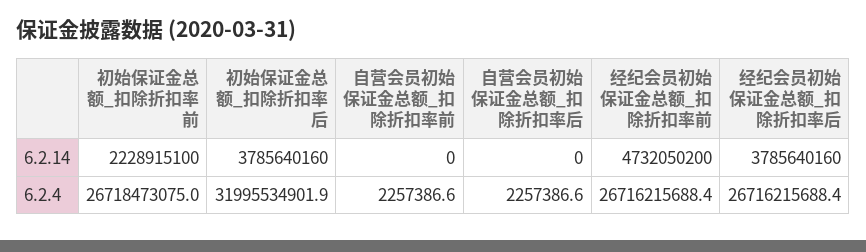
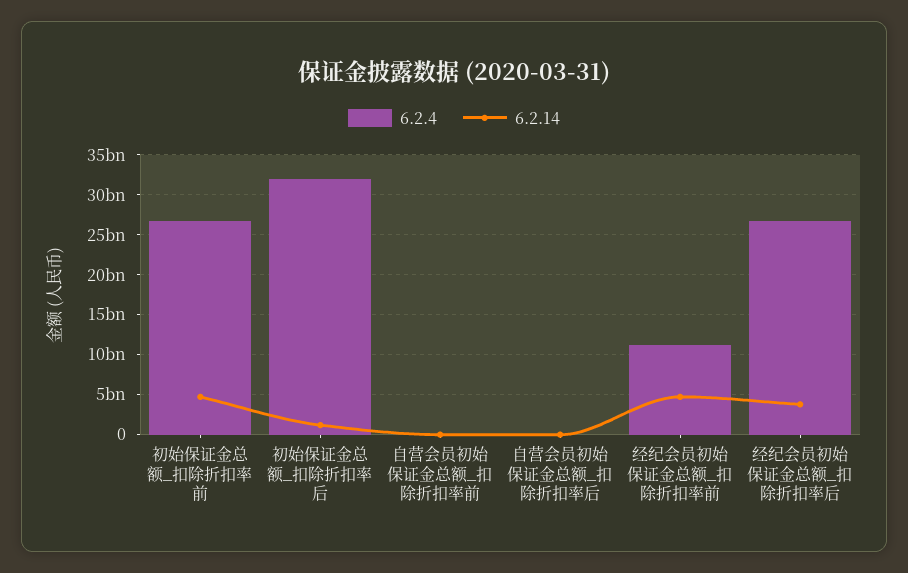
  {
    "6.2.14": {
-     "初始保证金总额_扣除折扣率前": 2228915100,
+     "初始保证金总额_扣除折扣率前": 5000000000,
-     "初始保证金总额_扣除折扣率后": 3785640160,
+     "初始保证金总额_扣除折扣率后": 1000000000,
      "自营会员初始保证金总额_扣除折扣率前": 0,
      "自营会员初始保证金总额_扣除折扣率后": 0,
      "经纪会员初始保证金总额_扣除折扣率前": 4732050200,
      "经纪会员初始保证金总额_扣除折扣率后": 3785640160
    },
    "6.2.4": {
      "初始保证金总额_扣除折扣率前": 26718473075,
      "初始保证金总额_扣除折扣率后": 31995534901.9,
      "自营会员初始保证金总额_扣除折扣率前": 2257386.6,
      "自营会员初始保证金总额_扣除折扣率后": 2257386.6,
-     "经纪会员初始保证金总额_扣除折扣率前": 26716215688.4,
+     "经纪会员初始保证金总额_扣除折扣率前": 11000000000,
      "经纪会员初始保证金总额_扣除折扣率后": 26716215688.4
    }
  }

